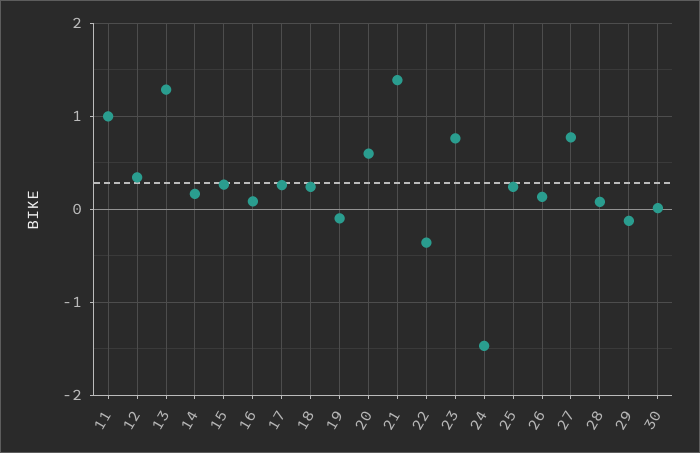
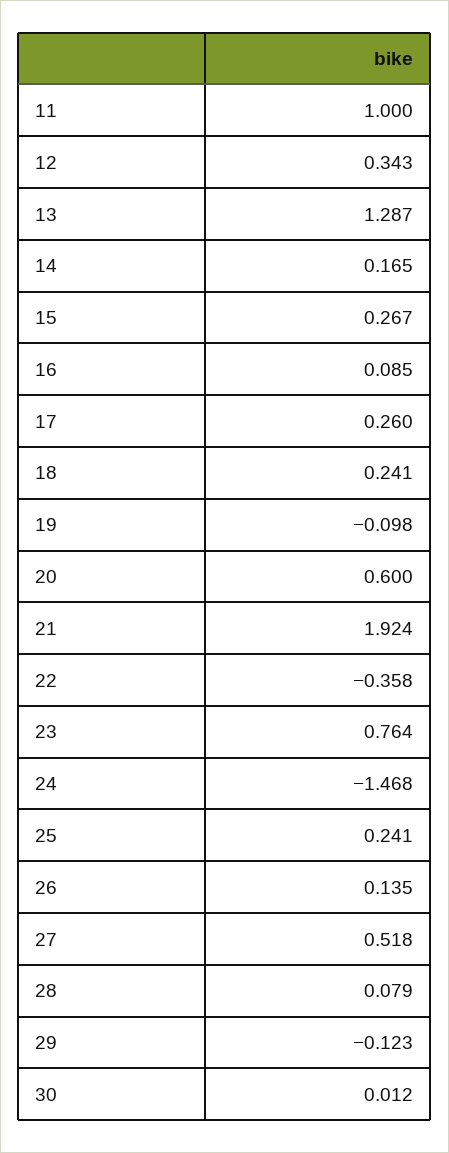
  {
    "11": 1,
    "12": 0.343,
    "13": 1.287,
    "14": 0.165,
    "15": 0.267,
    "16": 0.085,
    "17": 0.26,
    "18": 0.241,
    "19": -0.098,
    "20": 0.6,
-   "21": 1.4,
+   "21": 1.924,
    "22": -0.358,
    "23": 0.764,
    "24": -1.468,
    "25": 0.241,
    "26": 0.135,
-   "27": 0.8,
+   "27": 0.518,
    "28": 0.079,
    "29": -0.123,
    "30": 0.012
  }

